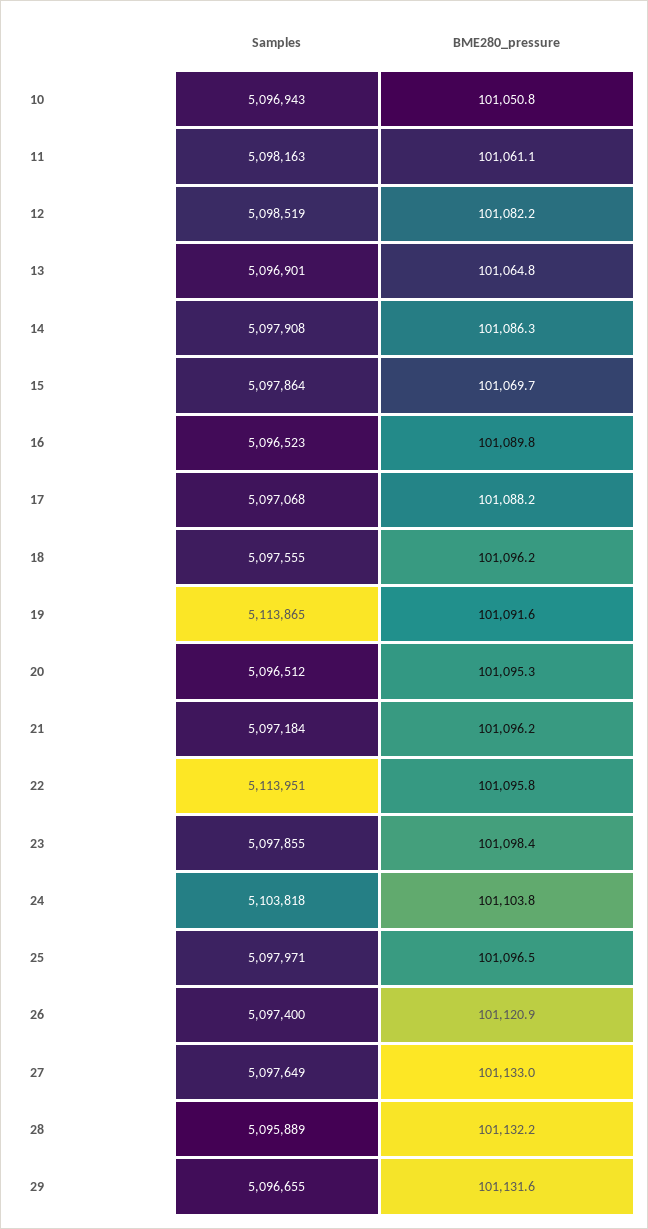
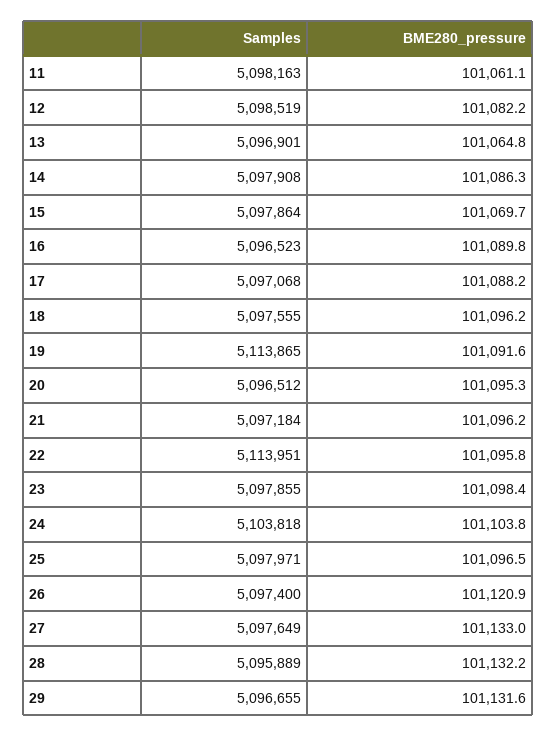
  {
    "Samples": {
-     "10": 5096943,
      "11": 5098163,
      "12": 5098519,
      "13": 5096901,
      "14": 5097908,
      "15": 5097864,
      "16": 5096523,
      "17": 5097068,
      "18": 5097555,
      "19": 5113865,
      "20": 5096512,
      "21": 5097184,
      "22": 5113951,
      "23": 5097855,
      "24": 5103818,
      "25": 5097971,
      "26": 5097400,
      "27": 5097649,
      "28": 5095889,
      "29": 5096655
    },
    "BME280_pressure": {
-     "10": 101050.8,
      "11": 101061.1,
      "12": 101082.2,
      "13": 101064.8,
      "14": 101086.3,
      "15": 101069.7,
      "16": 101089.8,
      "17": 101088.2,
      "18": 101096.2,
      "19": 101091.6,
      "20": 101095.3,
      "21": 101096.2,
      "22": 101095.8,
      "23": 101098.4,
      "24": 101103.8,
      "25": 101096.5,
      "26": 101120.9,
      "27": 101133,
      "28": 101132.2,
      "29": 101131.6
    }
  }

